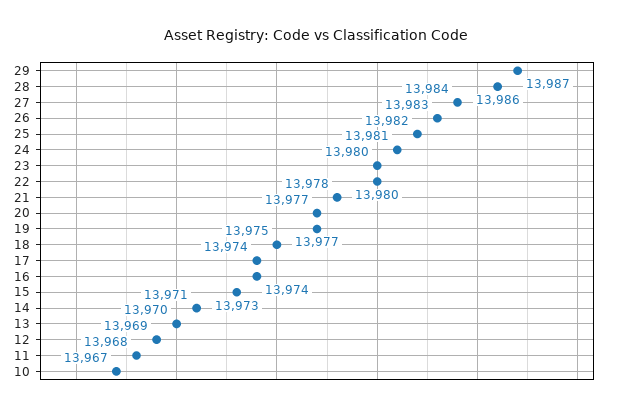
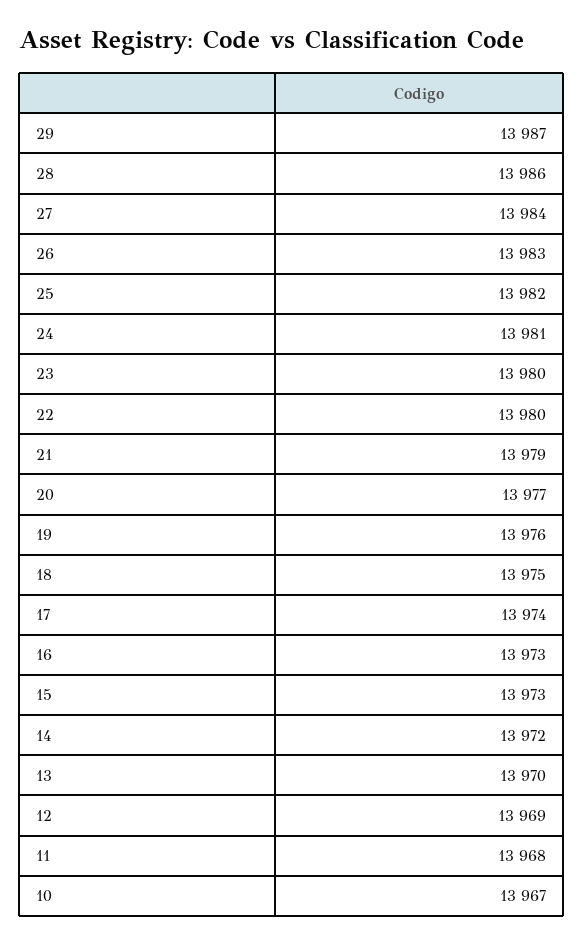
  {
    "29": 13987,
    "28": 13986,
    "27": 13984,
    "26": 13983,
    "25": 13982,
    "24": 13981,
    "23": 13980,
    "22": 13980,
-   "21": 13978,
+   "21": 13979,
    "20": 13977,
-   "19": 13977,
+   "19": 13976,
    "18": 13975,
    "17": 13974,
-   "16": 13974,
+   "16": 13973,
    "15": 13973,
-   "14": 13971,
+   "14": 13972,
    "13": 13970,
    "12": 13969,
    "11": 13968,
    "10": 13967
  }

